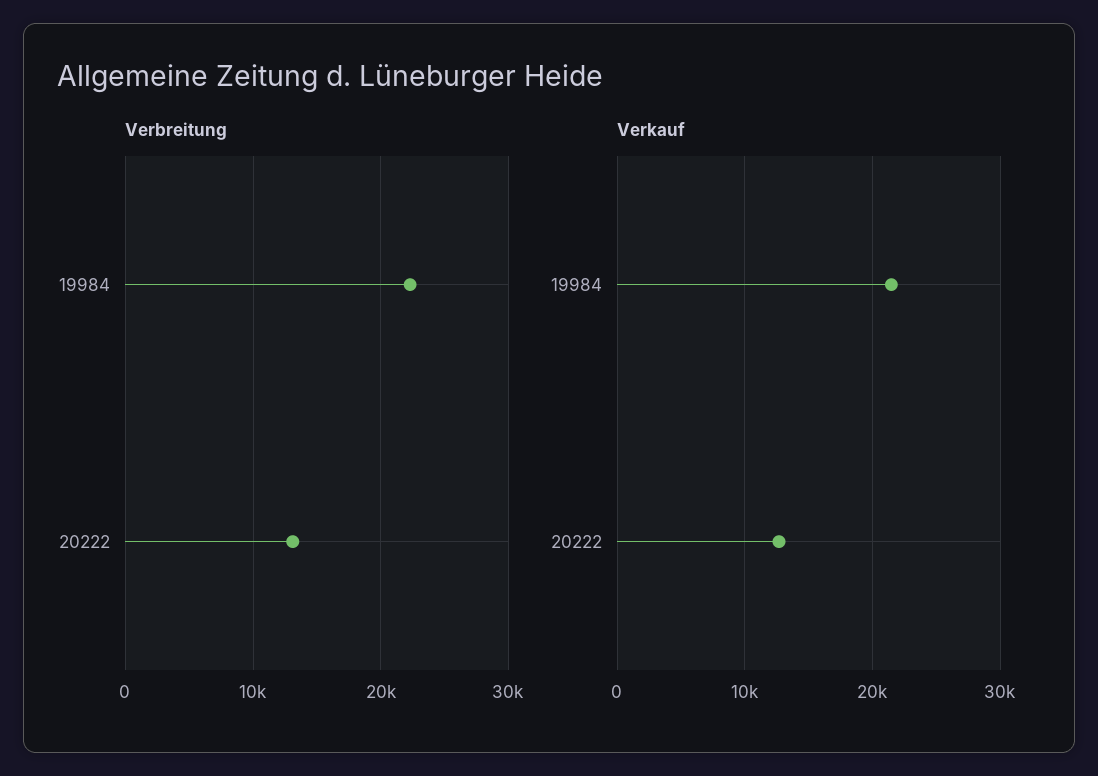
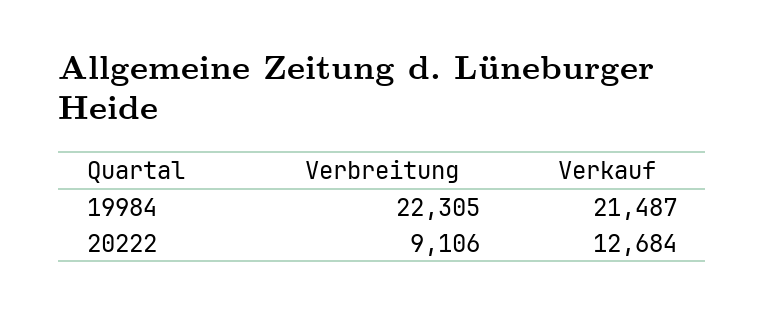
  {
    "Verbreitung": {
      "19984": 22305,
-     "20222": 13000
+     "20222": 9106
    },
    "Verkauf": {
      "19984": 21487,
      "20222": 12684
    }
  }

